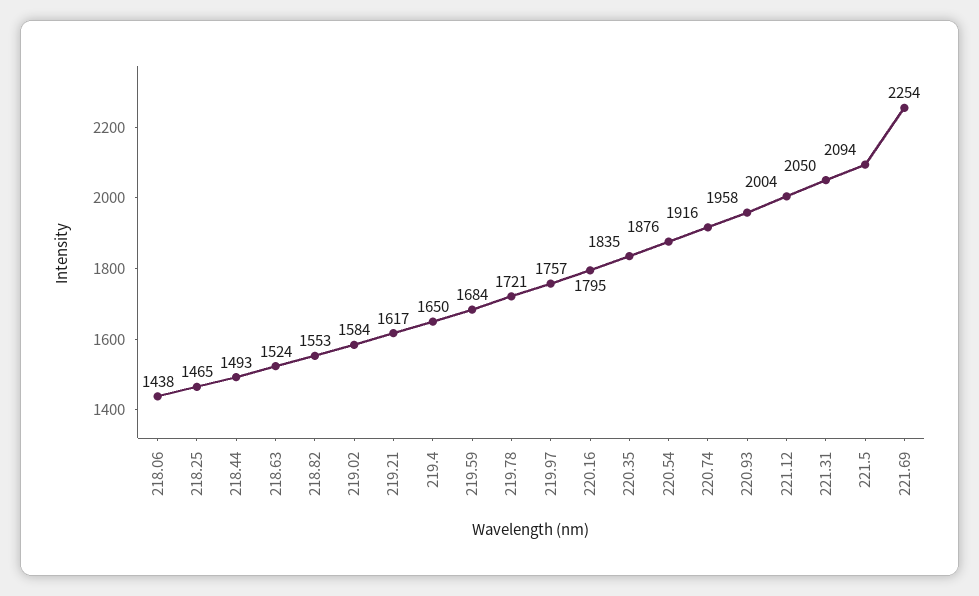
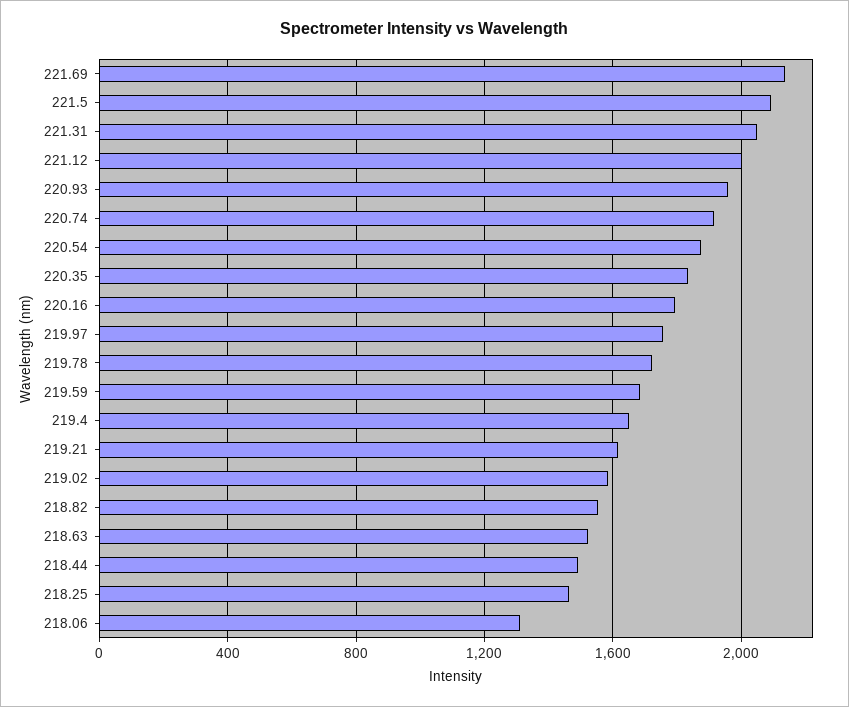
  {
-   "218.06": 1438,
+   "218.06": 1300,
    "218.25": 1465,
    "218.44": 1493,
    "218.63": 1524,
    "218.82": 1553,
    "219.02": 1584,
    "219.21": 1617,
    "219.4": 1650,
    "219.59": 1684,
    "219.78": 1721,
    "219.97": 1757,
    "220.16": 1795,
    "220.35": 1835,
    "220.54": 1876,
    "220.74": 1916,
    "220.93": 1958,
    "221.12": 2004,
    "221.31": 2050,
    "221.5": 2094,
-   "221.69": 2254
+   "221.69": 2150
  }

